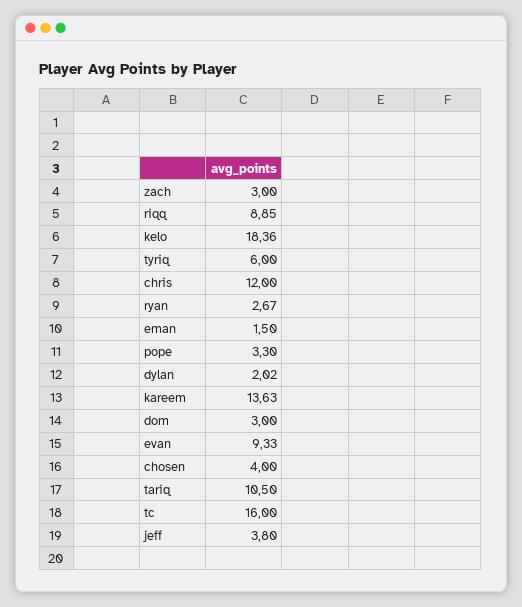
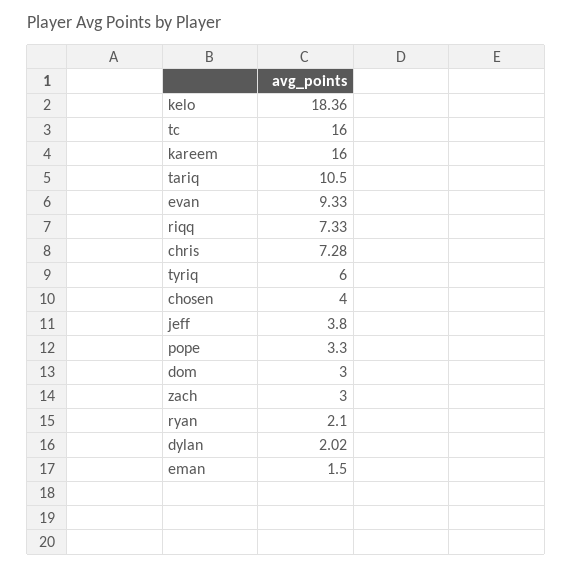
  {
    "zach": 3,
-   "riqq": 8.85,
+   "riqq": 7.33,
    "kelo": 18.36,
    "tyriq": 6,
-   "chris": 12,
+   "chris": 7.28,
-   "ryan": 2.67,
+   "ryan": 2.1,
    "eman": 1.5,
    "pope": 3.3,
    "dylan": 2.02,
-   "kareem": 13.63,
+   "kareem": 16,
    "dom": 3,
    "evan": 9.33,
    "chosen": 4,
    "tariq": 10.5,
    "tc": 16,
    "jeff": 3.8
  }

